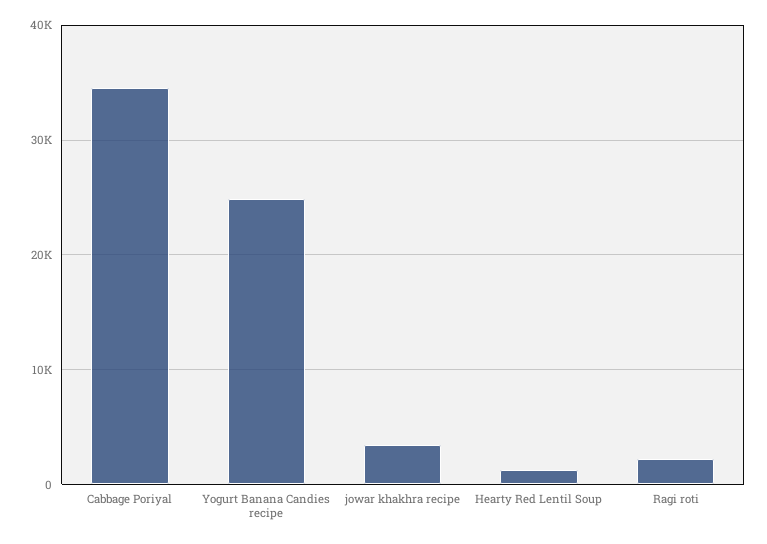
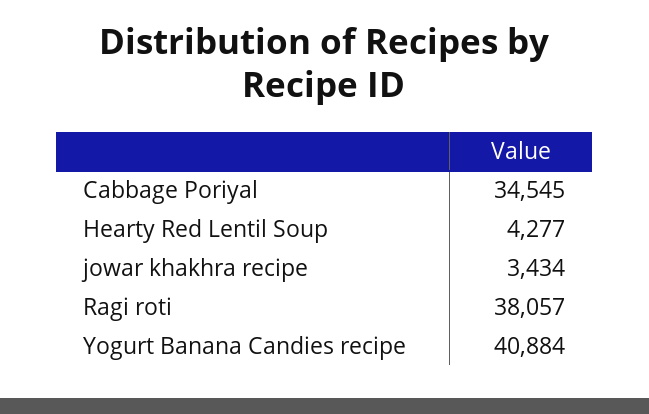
  {
    "Cabbage Poriyal": 34545,
-   "Yogurt Banana Candies recipe": 25000,
+   "Yogurt Banana Candies recipe": 40884,
    "jowar khakhra recipe": 3434,
-   "Hearty Red Lentil Soup": 1000,
+   "Hearty Red Lentil Soup": 4277,
-   "Ragi roti": 2000
+   "Ragi roti": 38057
  }

